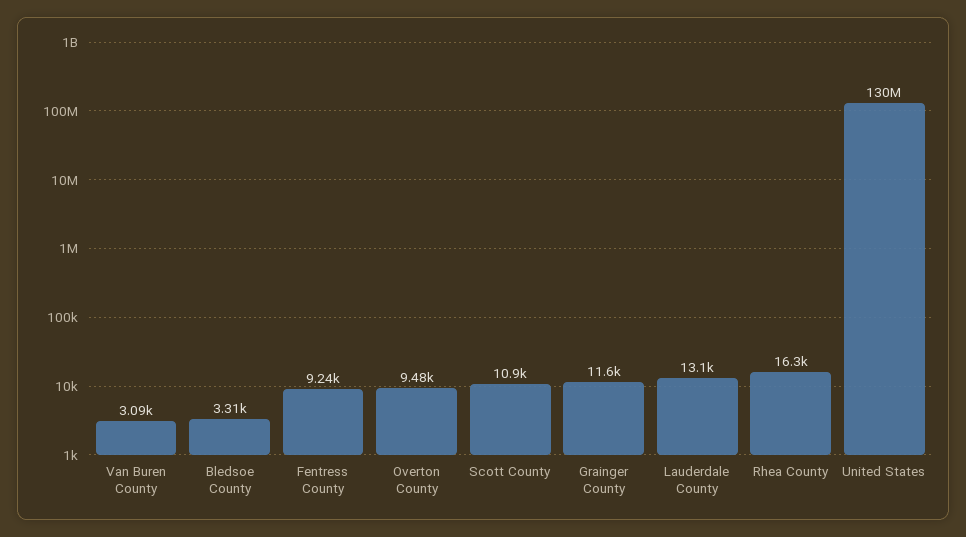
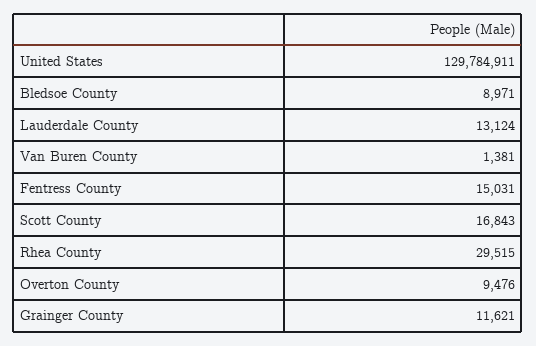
  {
-   "Van Buren County": 3090,
+   "Van Buren County": 1381,
-   "Bledsoe County": 3310,
+   "Bledsoe County": 8971,
-   "Fentress County": 9240,
+   "Fentress County": 15031,
    "Overton County": 9476,
-   "Scott County": 10900,
+   "Scott County": 16843,
    "Grainger County": 11621,
    "Lauderdale County": 13124,
-   "Rhea County": 16300,
+   "Rhea County": 29515,
    "United States": 129784911
  }

